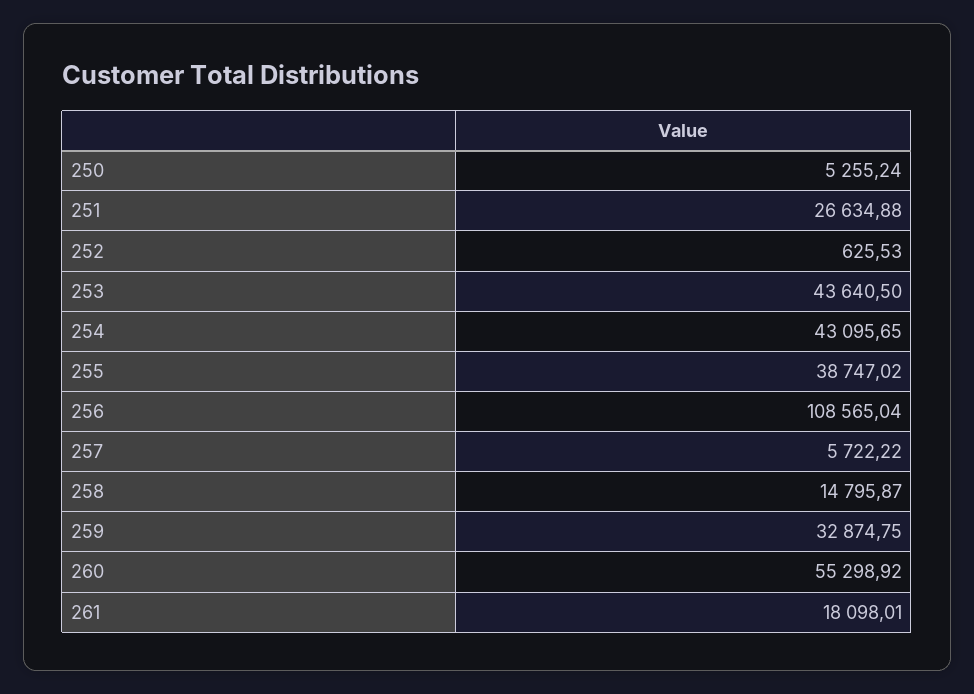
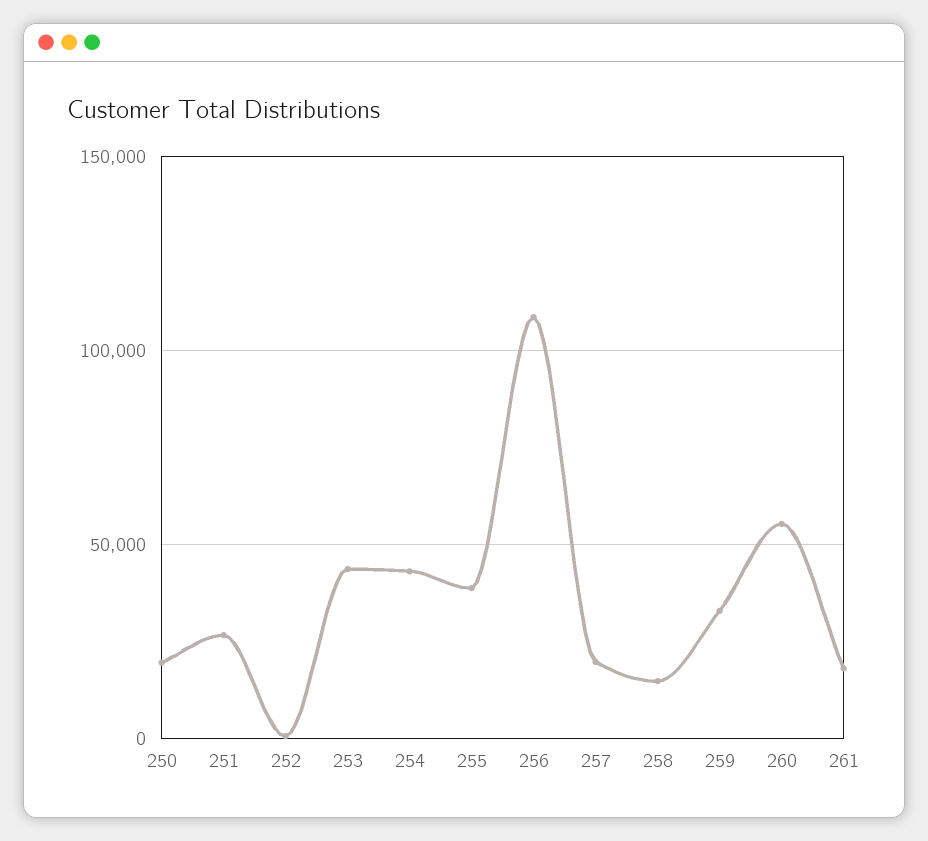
  {
-   "250": 5255.24,
+   "250": 20000,
    "251": 26634.88,
    "252": 625.53,
    "253": 43640.5,
    "254": 43095.65,
    "255": 38747.02,
    "256": 108565.04,
-   "257": 5722.22,
+   "257": 20000,
    "258": 14795.87,
    "259": 32874.75,
    "260": 55298.92,
    "261": 18098.01
  }

